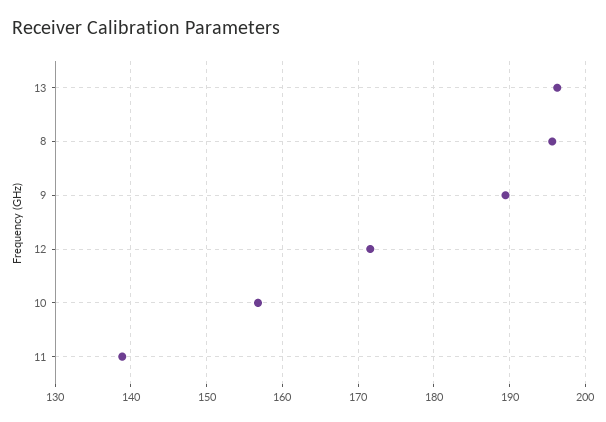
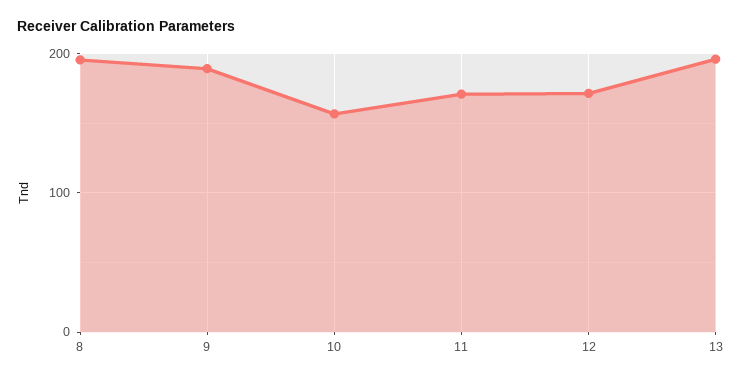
  {
    "13": 196,
    "8": 196,
    "9": 189,
    "12": 172,
    "10": 157,
-   "11": 139
+   "11": 170
  }

